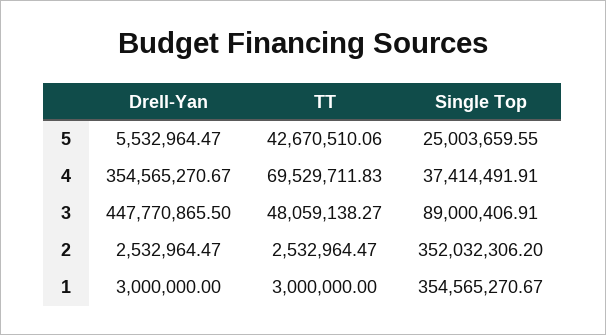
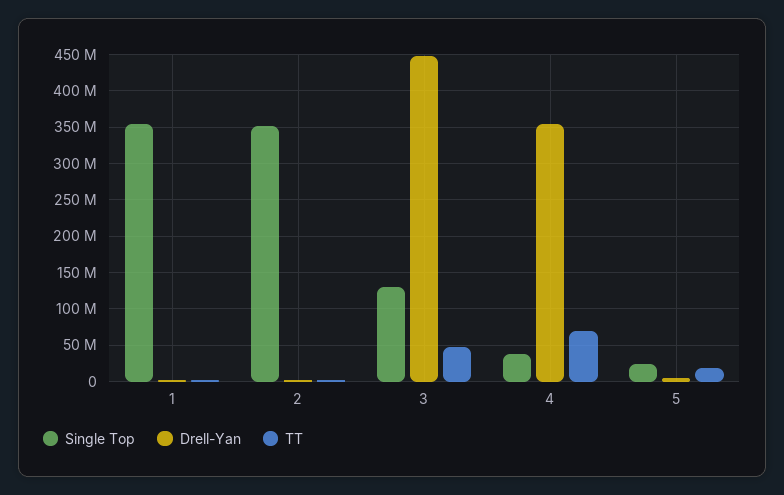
  {
    "Drell-Yan": {
      "5": 5532964.47,
      "4": 354565270.67,
      "3": 447770865.5,
      "2": 2532964.47,
      "1": 3000000
    },
    "TT": {
-     "5": 42670510.06,
+     "5": 20000000,
      "4": 69529711.83,
      "3": 48059138.27,
      "2": 2532964.47,
      "1": 3000000
    },
    "Single Top": {
      "5": 25003659.55,
      "4": 37414491.91,
-     "3": 89000406.91,
+     "3": 130000000,
      "2": 352032306.2,
      "1": 354565270.67
    }
  }

